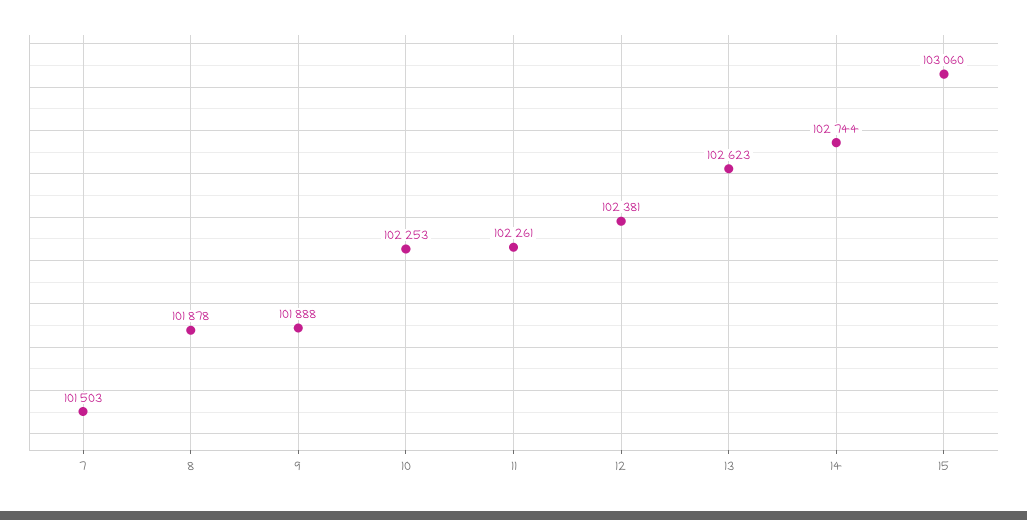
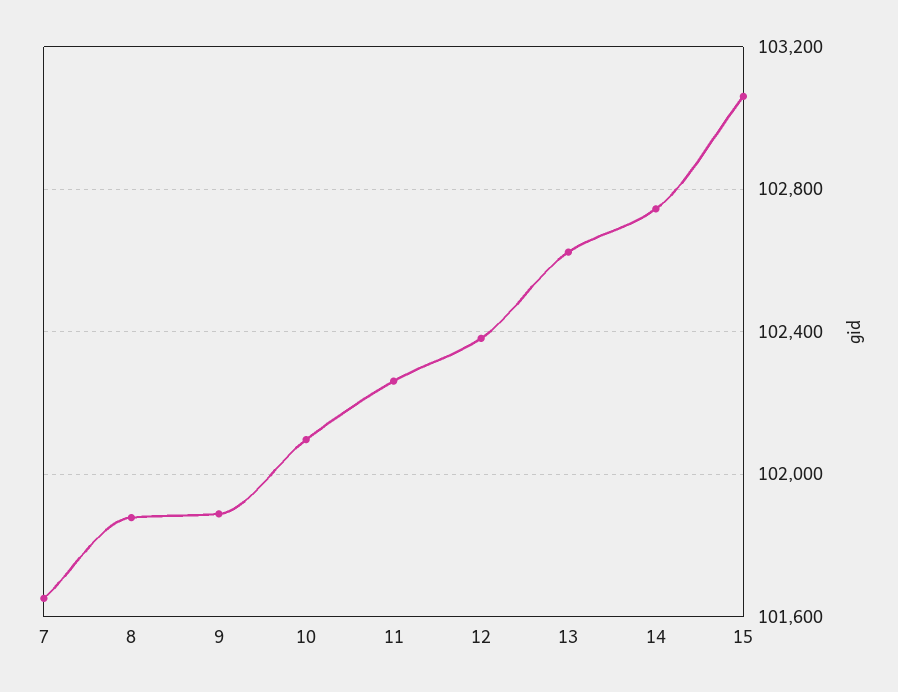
  {
-   "7": 101503,
+   "7": 101650,
    "8": 101878,
    "9": 101888,
-   "10": 102253,
+   "10": 102100,
    "11": 102261,
    "12": 102381,
    "13": 102623,
    "14": 102744,
    "15": 103060
  }

